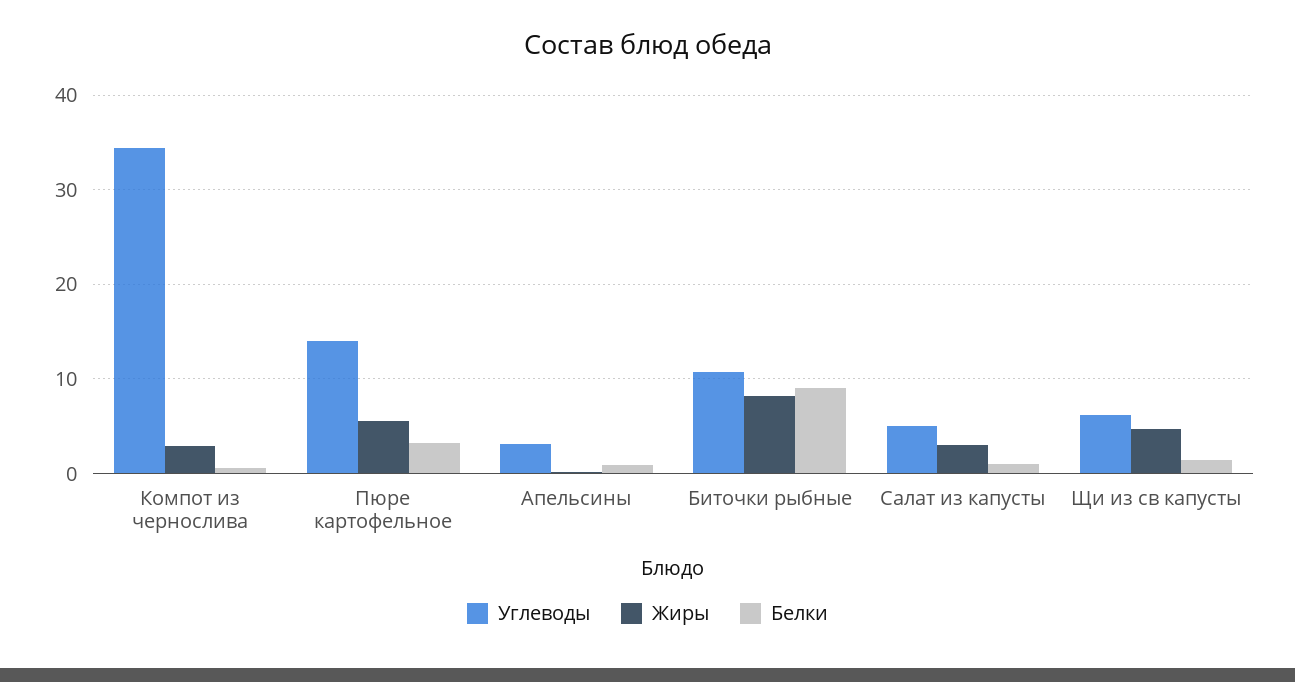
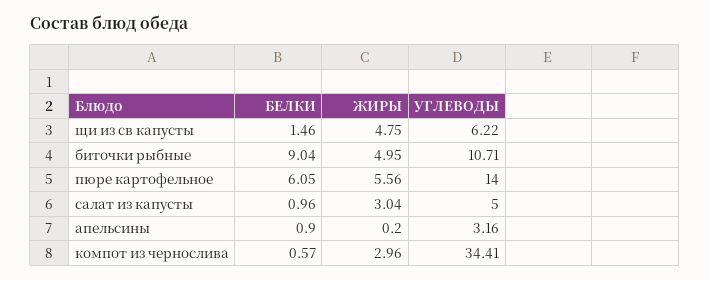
  {
    "Углеводы": {
      "Компот из чернослива": 34.41,
      "Пюре картофельное": 14,
      "Апельсины": 3.16,
      "Биточки рыбные": 10.71,
      "Салат из капусты": 5,
      "Щи из св капусты": 6.22
    },
    "Жиры": {
      "Компот из чернослива": 2.96,
      "Пюре картофельное": 5.56,
      "Апельсины": 0.2,
-     "Биточки рыбные": 8,
+     "Биточки рыбные": 4.95,
      "Салат из капусты": 3.04,
      "Щи из св капусты": 4.75
    },
    "Белки": {
      "Компот из чернослива": 0.57,
-     "Пюре картофельное": 3,
+     "Пюре картофельное": 6.05,
      "Апельсины": 0.9,
      "Биточки рыбные": 9.04,
      "Салат из капусты": 0.96,
      "Щи из св капусты": 1.46
    }
  }

